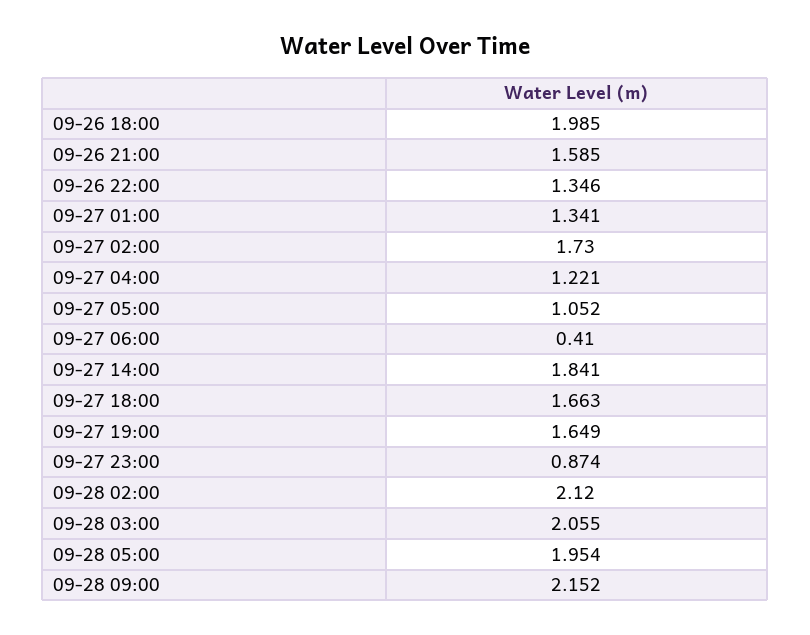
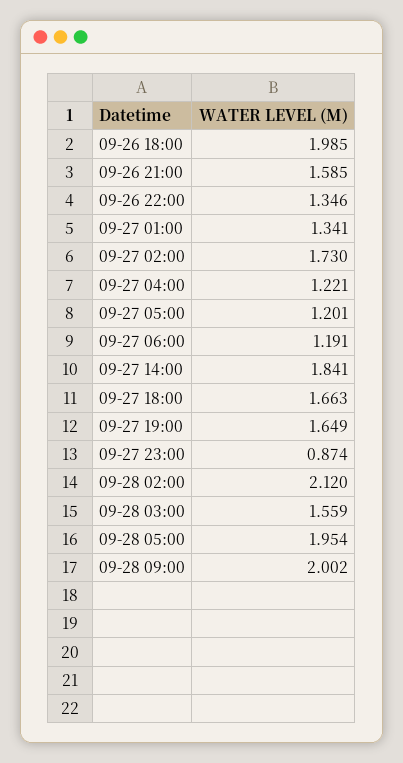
  {
    "09-26 18:00": 1.985,
    "09-26 21:00": 1.585,
    "09-26 22:00": 1.346,
    "09-27 01:00": 1.341,
    "09-27 02:00": 1.73,
    "09-27 04:00": 1.221,
-   "09-27 05:00": 1.052,
+   "09-27 05:00": 1.201,
-   "09-27 06:00": 0.41,
+   "09-27 06:00": 1.191,
    "09-27 14:00": 1.841,
    "09-27 18:00": 1.663,
    "09-27 19:00": 1.649,
    "09-27 23:00": 0.874,
    "09-28 02:00": 2.12,
-   "09-28 03:00": 2.055,
+   "09-28 03:00": 1.559,
    "09-28 05:00": 1.954,
-   "09-28 09:00": 2.152
+   "09-28 09:00": 2.002
  }

